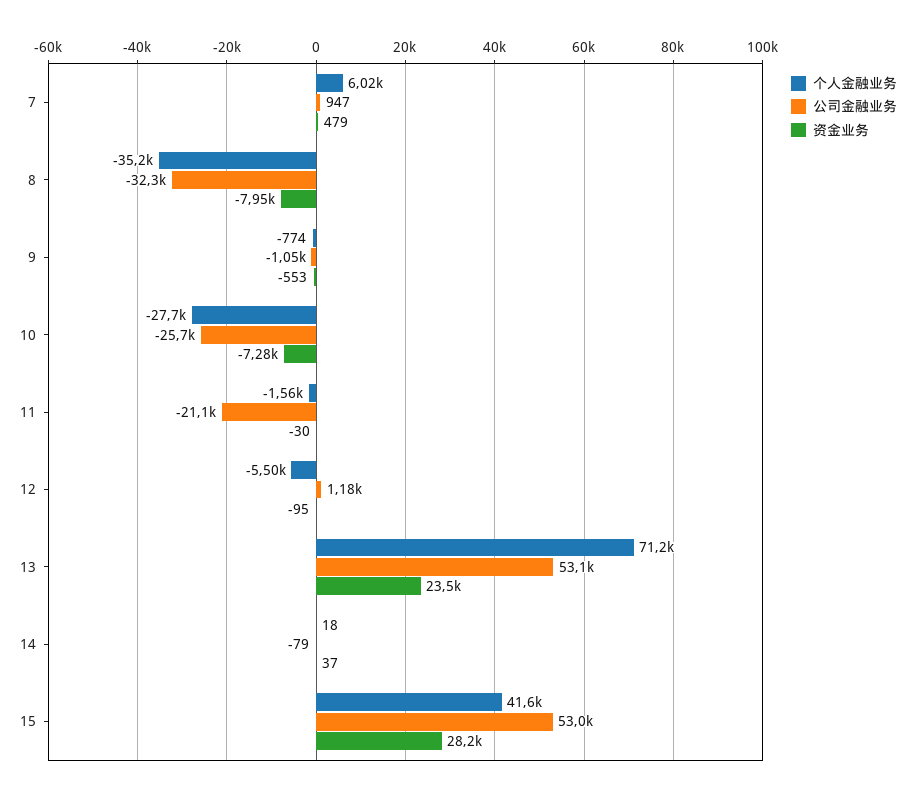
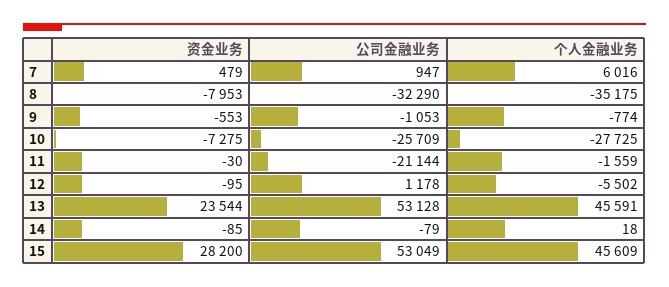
  {
    "个人金融业务": {
      "7": 6016,
      "8": -35175,
      "9": -774,
      "10": -27725,
      "11": -1559,
      "12": -5502,
-     "13": 71200,
+     "13": 45591,
      "14": 18,
-     "15": 41600
+     "15": 45609
    },
    "公司金融业务": {
      "7": 947,
      "8": -32290,
      "9": -1053,
      "10": -25709,
      "11": -21144,
      "12": 1178,
      "13": 53128,
      "14": -79,
      "15": 53049
    },
    "资金业务": {
      "7": 479,
      "8": -7953,
      "9": -553,
      "10": -7275,
      "11": -30,
      "12": -95,
      "13": 23544,
-     "14": 37,
+     "14": -85,
      "15": 28200
    }
  }

